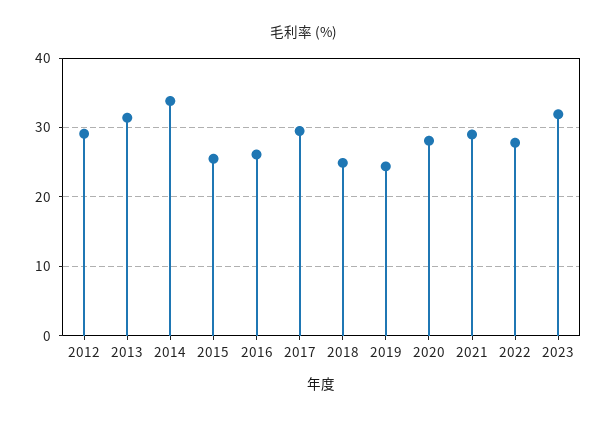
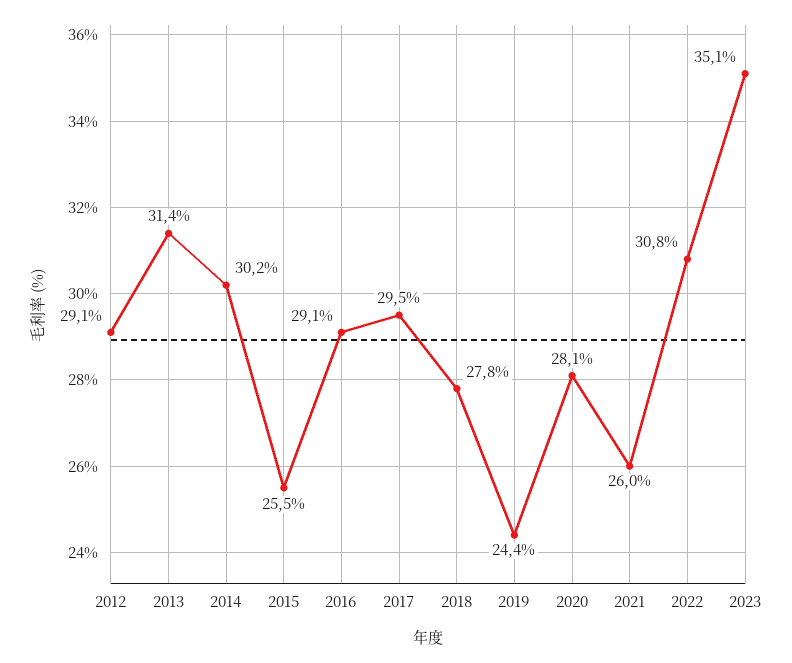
  {
    "2012": 29.1,
    "2013": 31.4,
-   "2014": 34,
+   "2014": 30.2,
    "2015": 25.5,
-   "2016": 26,
+   "2016": 29.1,
    "2017": 29.5,
-   "2018": 25,
+   "2018": 27.8,
    "2019": 24.4,
    "2020": 28.1,
-   "2021": 29,
+   "2021": 26,
-   "2022": 28,
+   "2022": 30.8,
-   "2023": 32
+   "2023": 35.1
  }

